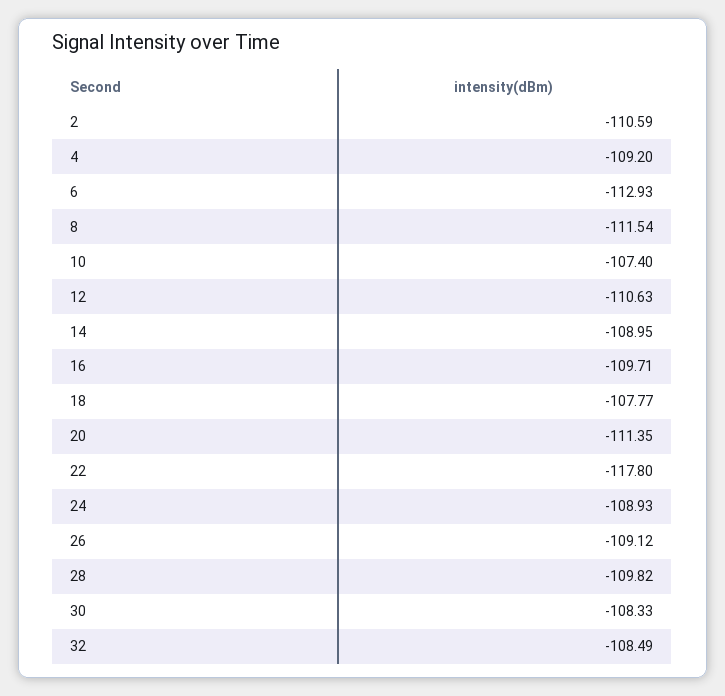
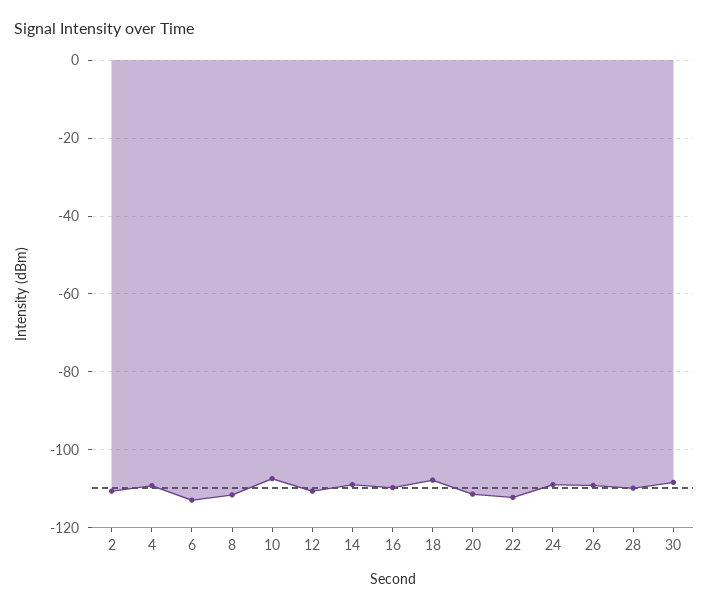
  {
    "2": -110.59,
    "4": -109.2,
    "6": -112.93,
    "8": -111.54,
    "10": -107.4,
    "12": -110.63,
    "14": -108.95,
    "16": -109.71,
    "18": -107.77,
    "20": -111.35,
-   "22": -117.8,
+   "22": -112,
    "24": -108.93,
    "26": -109.12,
    "28": -109.82,
-   "30": -108.33,
+   "30": -108.33
-   "32": -108.49
  }

